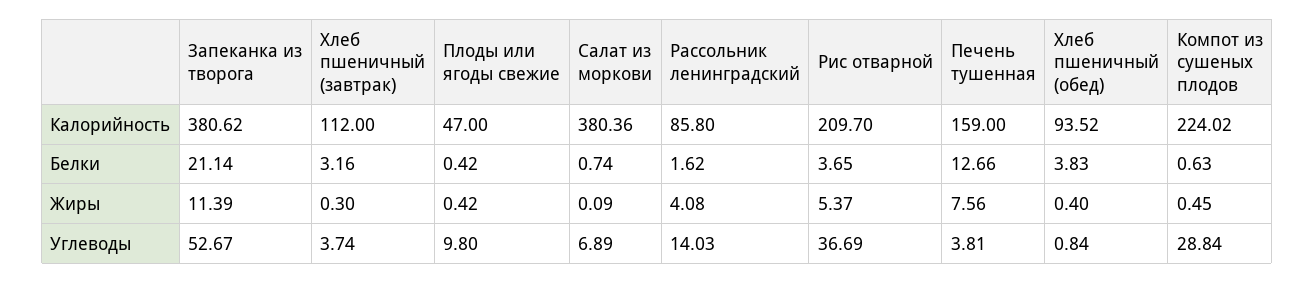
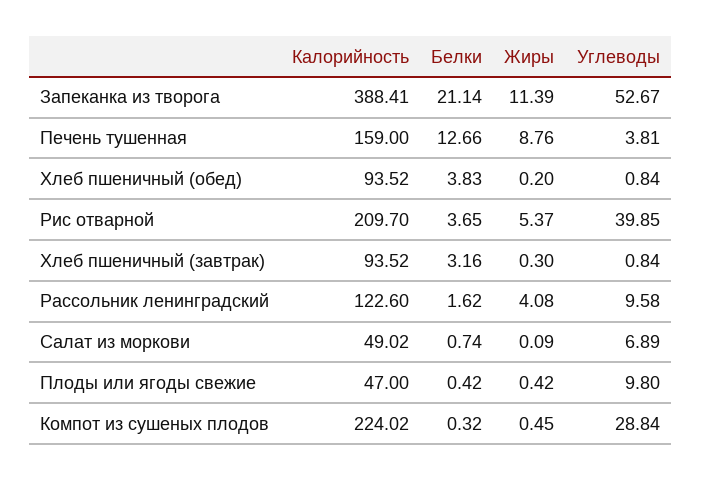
  {
    "Запеканка из творога": {
-     "Калорийность": 380.62,
+     "Калорийность": 388.41,
      "Белки": 21.14,
      "Жиры": 11.39,
      "Углеводы": 52.67
    },
    "Хлеб пшеничный (завтрак)": {
-     "Калорийность": 112,
+     "Калорийность": 93.52,
      "Белки": 3.16,
      "Жиры": 0.3,
-     "Углеводы": 3.74
+     "Углеводы": 0.84
    },
    "Плоды или ягоды свежие": {
      "Калорийность": 47,
      "Белки": 0.42,
      "Жиры": 0.42,
      "Углеводы": 9.8
    },
    "Салат из моркови": {
-     "Калорийность": 380.36,
+     "Калорийность": 49.02,
      "Белки": 0.74,
      "Жиры": 0.09,
      "Углеводы": 6.89
    },
    "Рассольник ленинградский": {
-     "Калорийность": 85.8,
+     "Калорийность": 122.6,
      "Белки": 1.62,
      "Жиры": 4.08,
-     "Углеводы": 14.03
+     "Углеводы": 9.58
    },
    "Рис отварной": {
      "Калорийность": 209.7,
      "Белки": 3.65,
      "Жиры": 5.37,
-     "Углеводы": 36.69
+     "Углеводы": 39.85
    },
    "Печень тушенная": {
      "Калорийность": 159,
      "Белки": 12.66,
-     "Жиры": 7.56,
+     "Жиры": 8.76,
      "Углеводы": 3.81
    },
    "Хлеб пшеничный (обед)": {
      "Калорийность": 93.52,
      "Белки": 3.83,
-     "Жиры": 0.4,
+     "Жиры": 0.2,
      "Углеводы": 0.84
    },
    "Компот из сушеных плодов": {
      "Калорийность": 224.02,
-     "Белки": 0.63,
+     "Белки": 0.32,
      "Жиры": 0.45,
      "Углеводы": 28.84
    }
  }

